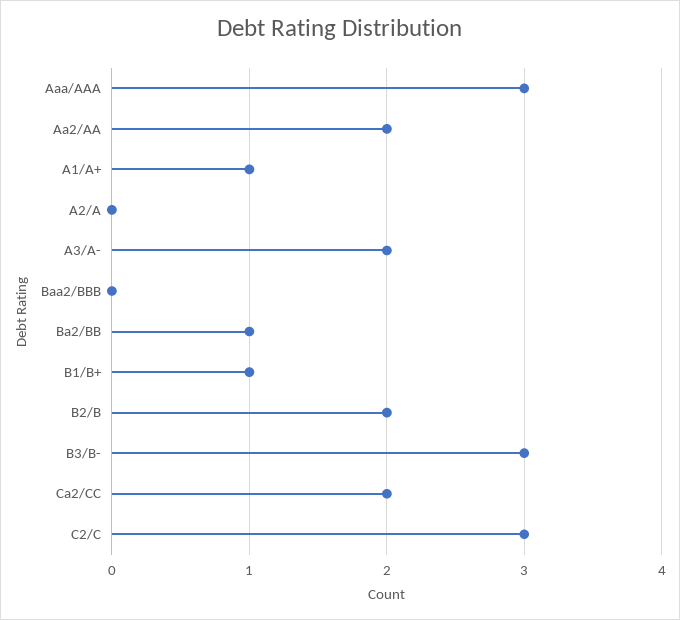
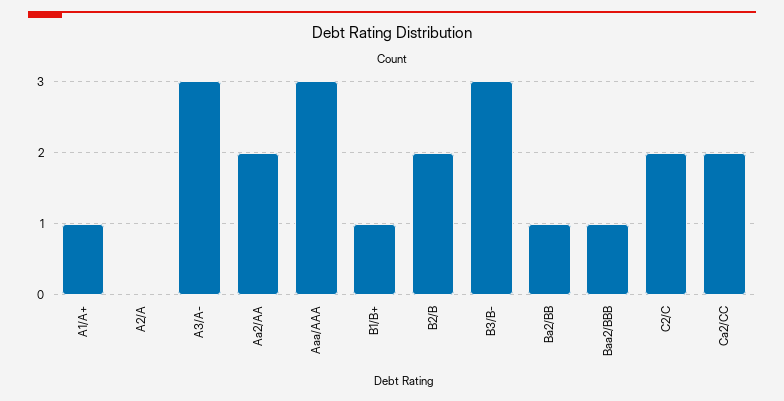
  {
    "Aaa/AAA": 3,
    "Aa2/AA": 2,
    "A1/A+": 1,
    "A2/A": 0,
-   "A3/A-": 2,
+   "A3/A-": 3,
-   "Baa2/BBB": 0,
+   "Baa2/BBB": 1,
    "Ba2/BB": 1,
    "B1/B+": 1,
    "B2/B": 2,
    "B3/B-": 3,
    "Ca2/CC": 2,
-   "C2/C": 3
+   "C2/C": 2
  }

